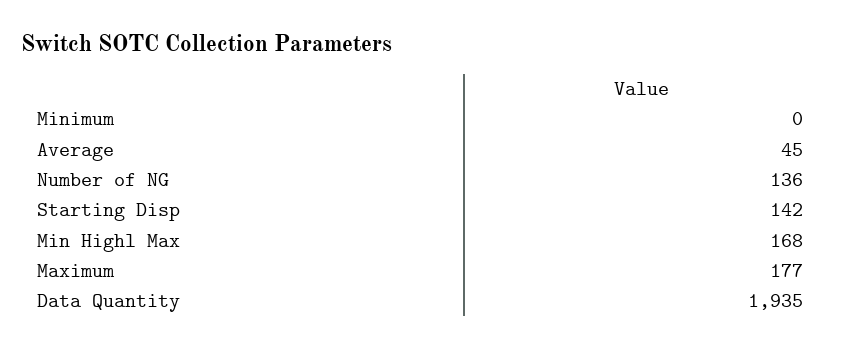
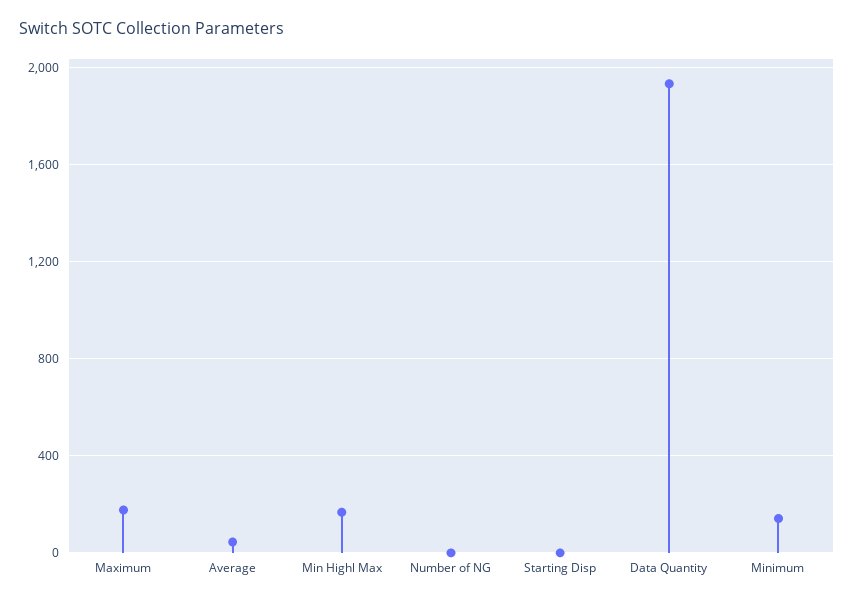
  {
-   "Minimum": 0,
+   "Minimum": 150,
    "Average": 45,
-   "Number of NG": 136,
+   "Number of NG": 0,
-   "Starting Disp": 142,
+   "Starting Disp": 0,
    "Min Highl Max": 168,
    "Maximum": 177,
    "Data Quantity": 1935
  }

